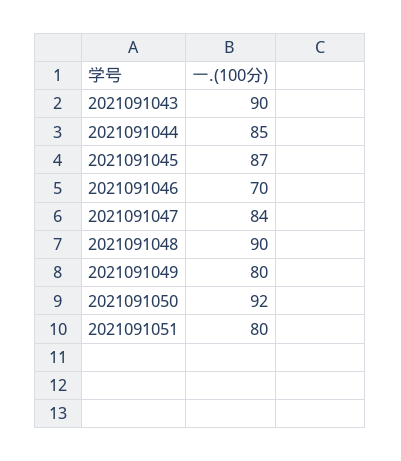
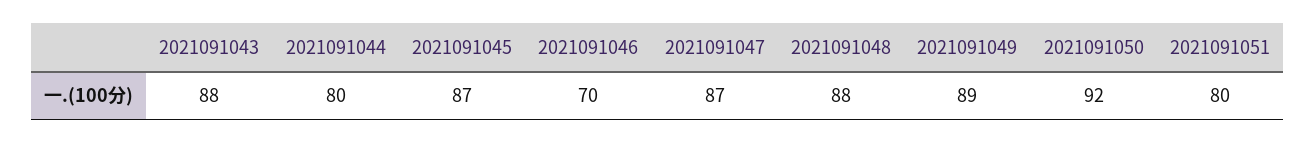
  {
-   "2021091043": 90,
+   "2021091043": 88,
-   "2021091044": 85,
+   "2021091044": 80,
    "2021091045": 87,
    "2021091046": 70,
-   "2021091047": 84,
+   "2021091047": 87,
-   "2021091048": 90,
+   "2021091048": 88,
-   "2021091049": 80,
+   "2021091049": 89,
    "2021091050": 92,
    "2021091051": 80
  }

